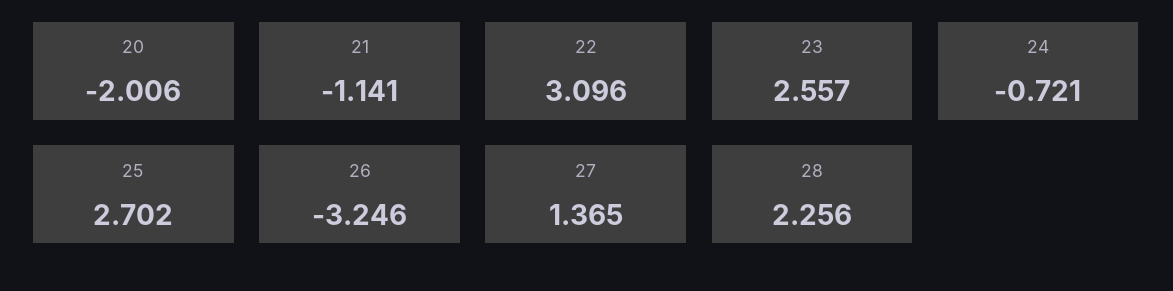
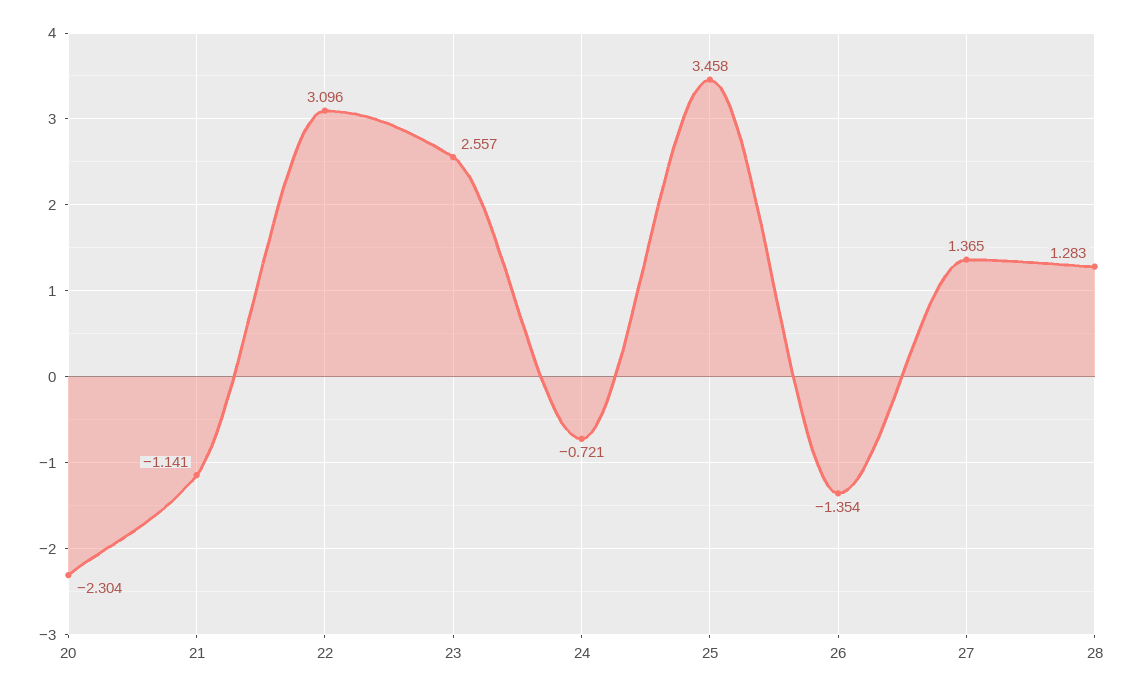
  {
-   "20": -2.006,
+   "20": -2.304,
    "21": -1.141,
    "22": 3.096,
    "23": 2.557,
    "24": -0.721,
-   "25": 2.702,
+   "25": 3.458,
-   "26": -3.246,
+   "26": -1.354,
    "27": 1.365,
-   "28": 2.256
+   "28": 1.283
  }

